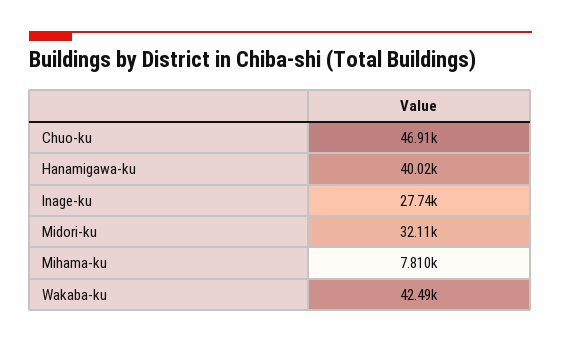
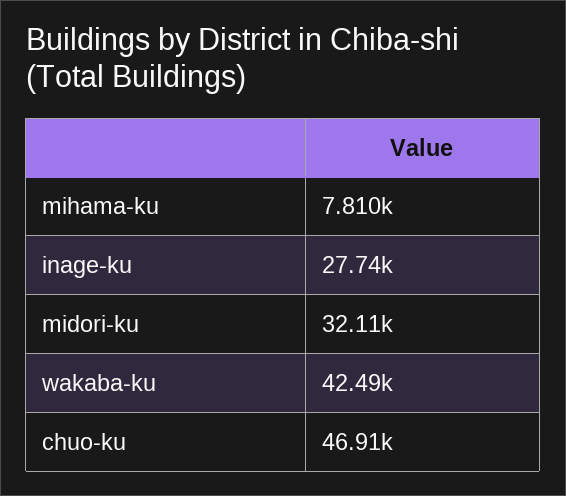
  {
    "Chuo-ku": 46910,
-   "Hanamigawa-ku": 40020,
    "Inage-ku": 27740,
    "Midori-ku": 32110,
    "Mihama-ku": 7810,
    "Wakaba-ku": 42490
  }

